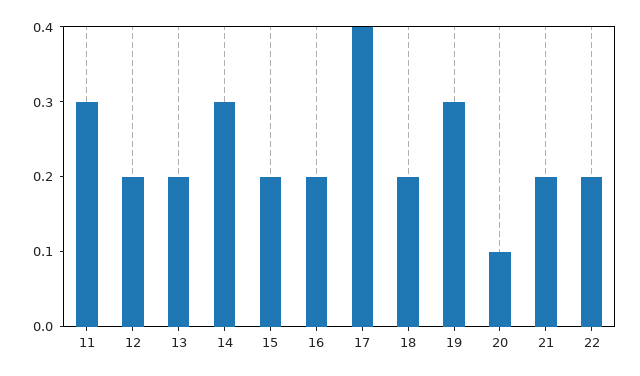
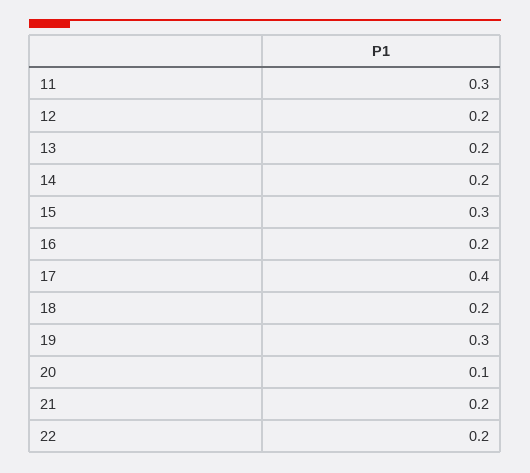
  {
    "11": 0.3,
    "12": 0.2,
    "13": 0.2,
-   "14": 0.3,
+   "14": 0.2,
-   "15": 0.2,
+   "15": 0.3,
    "16": 0.2,
    "17": 0.4,
    "18": 0.2,
    "19": 0.3,
    "20": 0.1,
    "21": 0.2,
    "22": 0.2
  }

